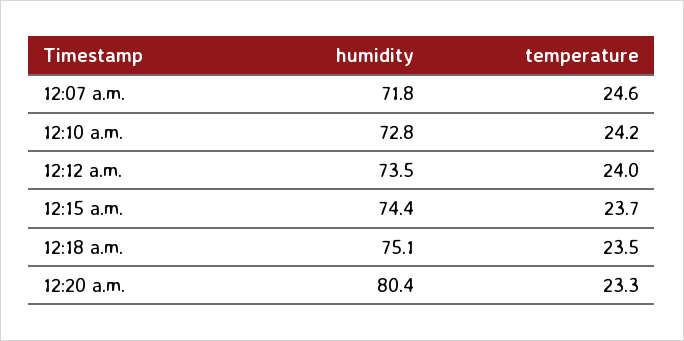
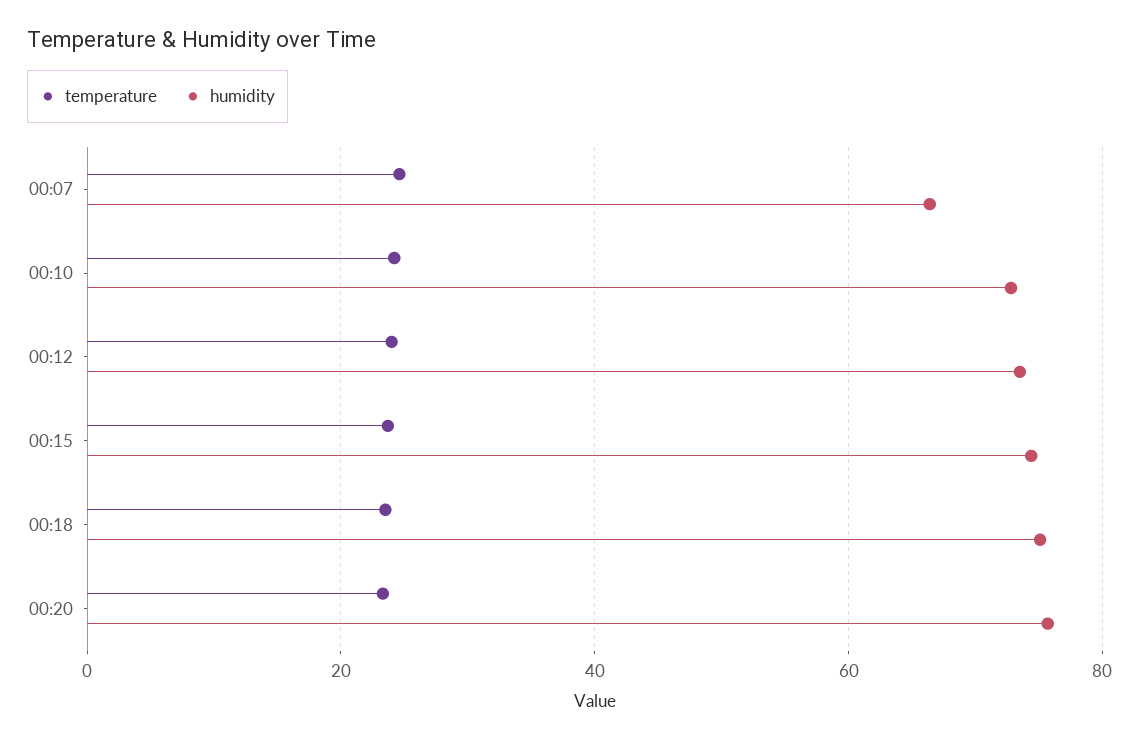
  {
    "humidity": {
-     "12:07 a.m.": 71.8,
+     "12:07 a.m.": 66,
      "12:10 a.m.": 72.8,
      "12:12 a.m.": 73.5,
      "12:15 a.m.": 74.4,
      "12:18 a.m.": 75.1,
-     "12:20 a.m.": 80.4
+     "12:20 a.m.": 76
    },
    "temperature": {
      "12:07 a.m.": 24.6,
      "12:10 a.m.": 24.2,
      "12:12 a.m.": 24,
      "12:15 a.m.": 23.7,
      "12:18 a.m.": 23.5,
      "12:20 a.m.": 23.3
    }
  }

